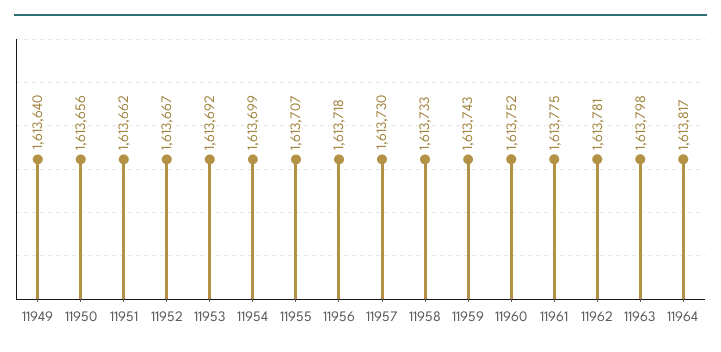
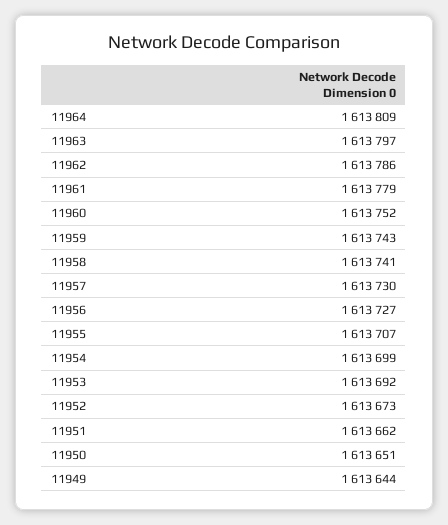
  {
-   "11949": 1613640,
+   "11949": 1613644,
-   "11950": 1613656,
+   "11950": 1613651,
    "11951": 1613662,
-   "11952": 1613667,
+   "11952": 1613673,
    "11953": 1613692,
    "11954": 1613699,
    "11955": 1613707,
-   "11956": 1613718,
+   "11956": 1613727,
    "11957": 1613730,
-   "11958": 1613733,
+   "11958": 1613741,
    "11959": 1613743,
    "11960": 1613752,
-   "11961": 1613775,
+   "11961": 1613779,
-   "11962": 1613781,
+   "11962": 1613786,
-   "11963": 1613798,
+   "11963": 1613797,
-   "11964": 1613817
+   "11964": 1613809
  }

